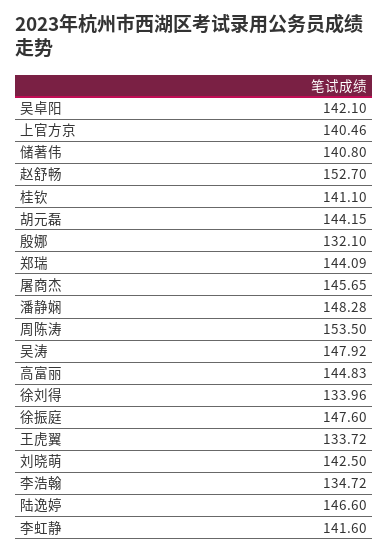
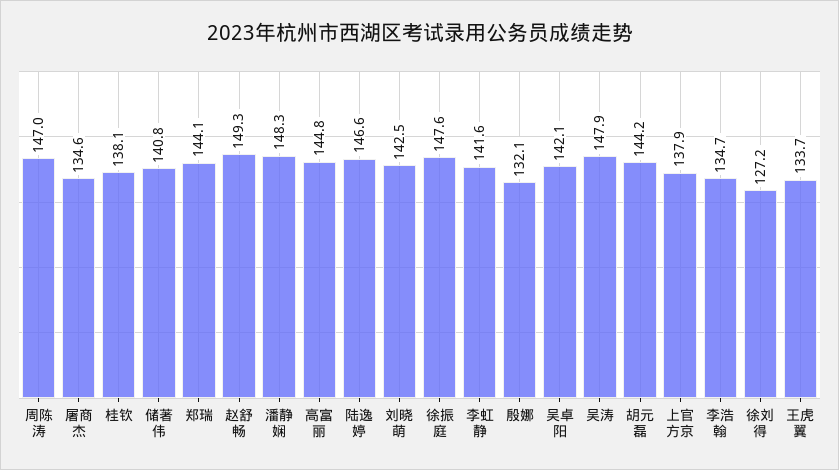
  {
    "吴卓阳": 142.1,
-   "上官方京": 140.46,
+   "上官方京": 137.9,
    "储著伟": 140.8,
-   "赵舒畅": 152.7,
+   "赵舒畅": 149.3,
-   "桂钦": 141.1,
+   "桂钦": 138.1,
    "胡元磊": 144.15,
    "殷娜": 132.1,
    "郑瑞": 144.09,
-   "屠商杰": 145.65,
+   "屠商杰": 134.6,
    "潘静娴": 148.28,
-   "周陈涛": 153.5,
+   "周陈涛": 147,
    "吴涛": 147.92,
    "高富丽": 144.83,
-   "徐刘得": 133.96,
+   "徐刘得": 127.2,
    "徐振庭": 147.6,
    "王虎翼": 133.72,
    "刘晓萌": 142.5,
    "李浩翰": 134.72,
    "陆逸婷": 146.6,
    "李虹静": 141.6
  }

